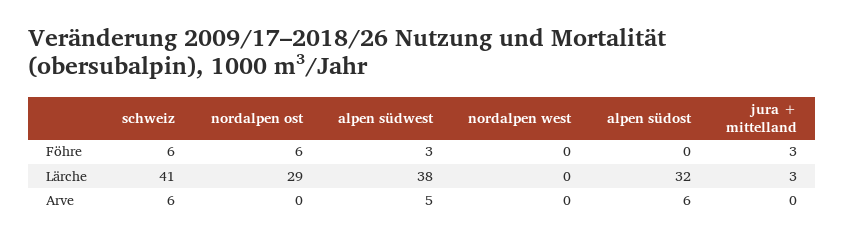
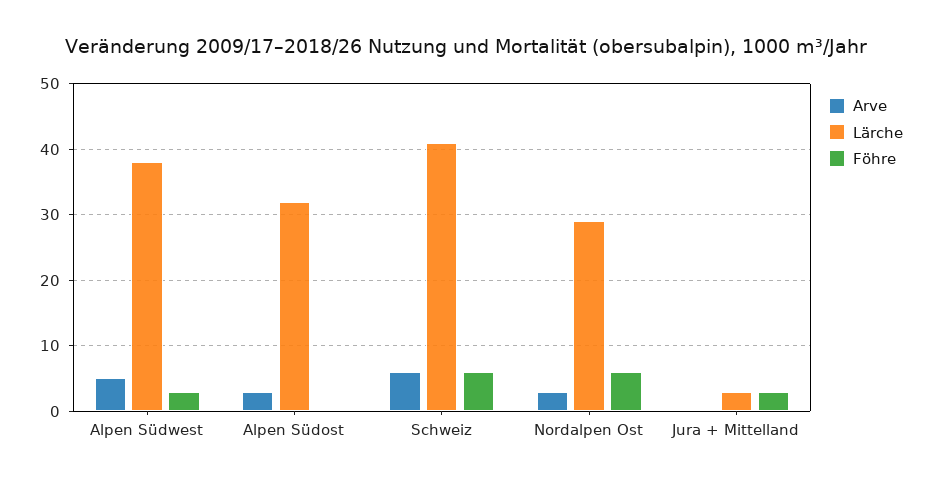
  {
    "Föhre": {
      "schweiz": 6,
      "nordalpen ost": 6,
      "alpen südwest": 3,
-     "nordalpen west": 0,
      "alpen südost": 0,
      "jura + mittelland": 3
    },
    "Lärche": {
      "schweiz": 41,
      "nordalpen ost": 29,
      "alpen südwest": 38,
-     "nordalpen west": 0,
      "alpen südost": 32,
      "jura + mittelland": 3
    },
    "Arve": {
      "schweiz": 6,
-     "nordalpen ost": 0,
+     "nordalpen ost": 3,
      "alpen südwest": 5,
-     "nordalpen west": 0,
-     "alpen südost": 6,
+     "alpen südost": 3,
      "jura + mittelland": 0
    }
  }

